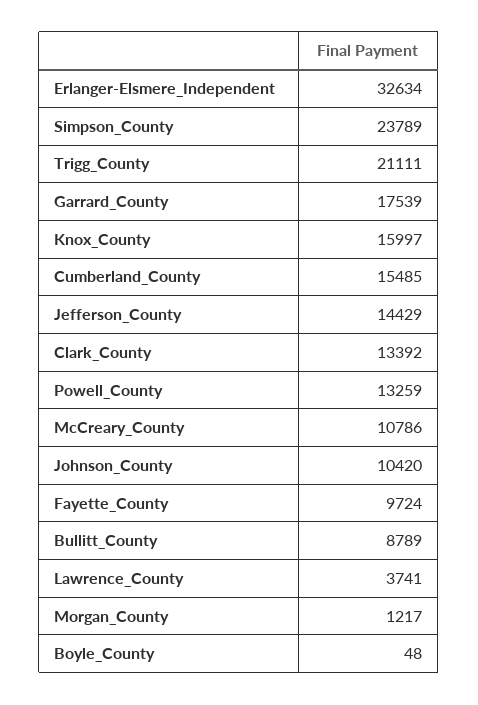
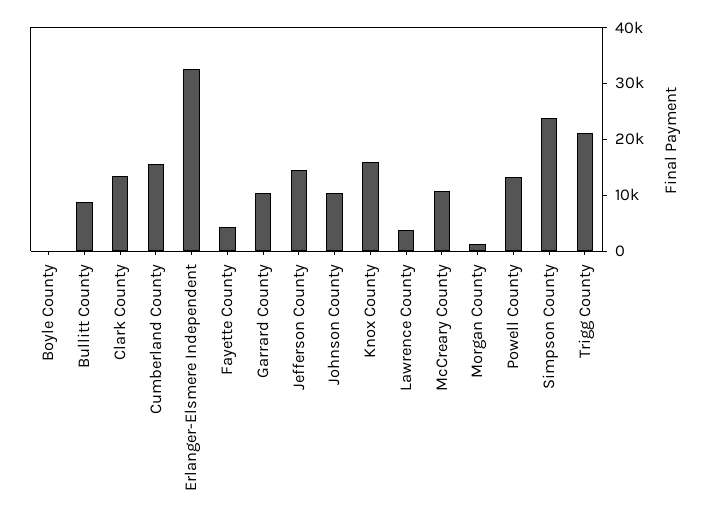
  {
    "Erlanger-Elsmere_Independent": 32634,
    "Simpson_County": 23789,
    "Trigg_County": 21111,
-   "Garrard_County": 17539,
+   "Garrard_County": 10000,
    "Knox_County": 15997,
    "Cumberland_County": 15485,
    "Jefferson_County": 14429,
    "Clark_County": 13392,
    "Powell_County": 13259,
    "McCreary_County": 10786,
    "Johnson_County": 10420,
-   "Fayette_County": 9724,
+   "Fayette_County": 4000,
    "Bullitt_County": 8789,
    "Lawrence_County": 3741,
    "Morgan_County": 1217,
    "Boyle_County": 48
  }

